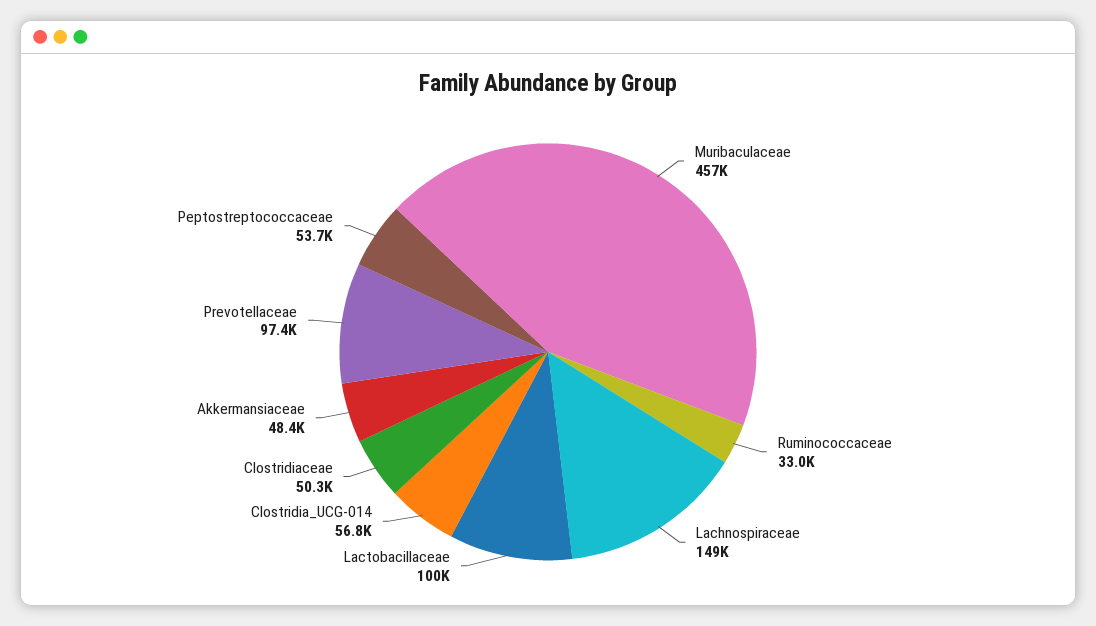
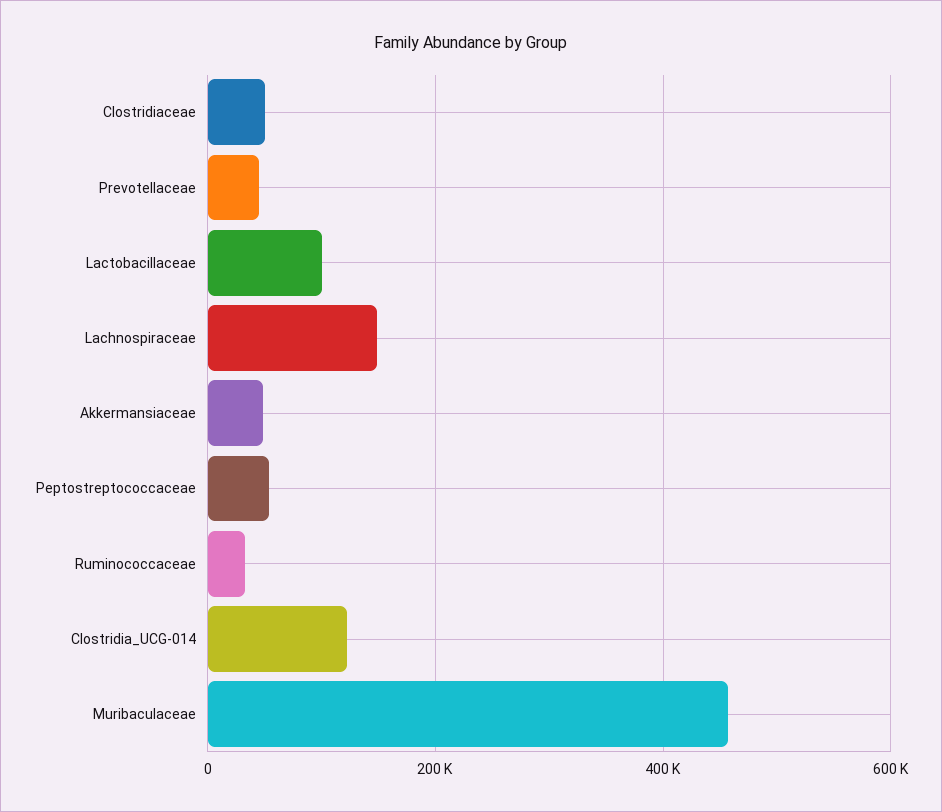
  {
    "Muribaculaceae": 457000,
    "Ruminococcaceae": 33000,
    "Lachnospiraceae": 149000,
    "Lactobacillaceae": 100000,
-   "Clostridia_UCG-014": 56800,
+   "Clostridia_UCG-014": 120000,
    "Clostridiaceae": 50300,
    "Akkermansiaceae": 48400,
-   "Prevotellaceae": 97400,
+   "Prevotellaceae": 40000,
    "Peptostreptococcaceae": 53700
  }

